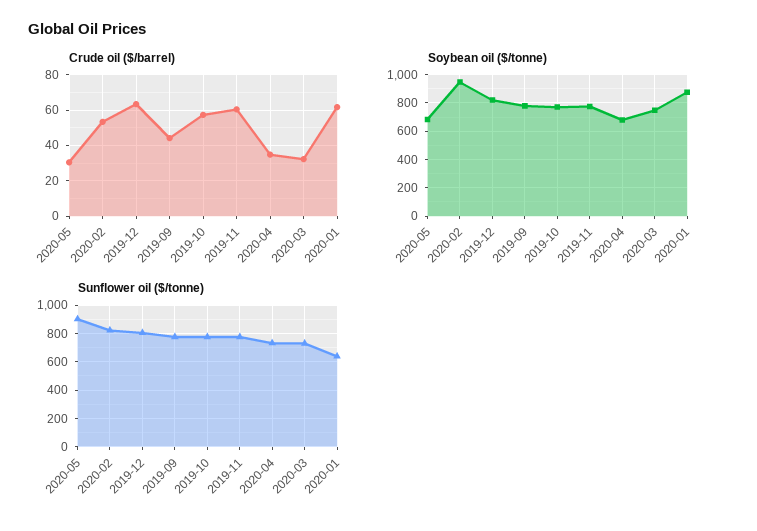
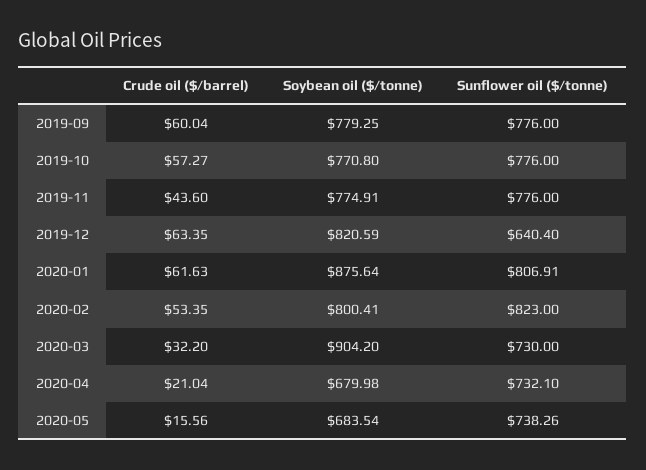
  {
    "Crude oil ($/barrel)": {
-     "2020-05": 30,
+     "2020-05": 15.56,
      "2020-02": 53.35,
      "2019-12": 63.35,
-     "2019-09": 45,
+     "2019-09": 60.04,
      "2019-10": 57.27,
-     "2019-11": 60,
+     "2019-11": 43.6,
-     "2020-04": 35,
+     "2020-04": 21.04,
      "2020-03": 32.2,
      "2020-01": 61.63
    },
    "Soybean oil ($/tonne)": {
      "2020-05": 683.54,
-     "2020-02": 950,
+     "2020-02": 800.41,
      "2019-12": 820.59,
      "2019-09": 779.25,
      "2019-10": 770.8,
      "2019-11": 774.91,
      "2020-04": 679.98,
-     "2020-03": 750,
+     "2020-03": 904.2,
      "2020-01": 875.64
    },
    "Sunflower oil ($/tonne)": {
-     "2020-05": 900,
+     "2020-05": 738.26,
      "2020-02": 823,
-     "2019-12": 800,
+     "2019-12": 640.4,
      "2019-09": 776,
      "2019-10": 776,
      "2019-11": 776,
      "2020-04": 732.1,
      "2020-03": 730,
-     "2020-01": 650
+     "2020-01": 806.91
    }
  }

